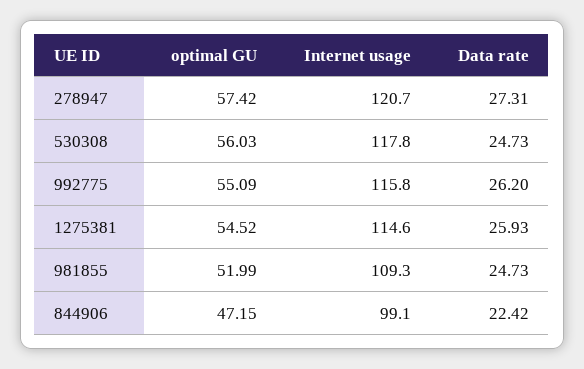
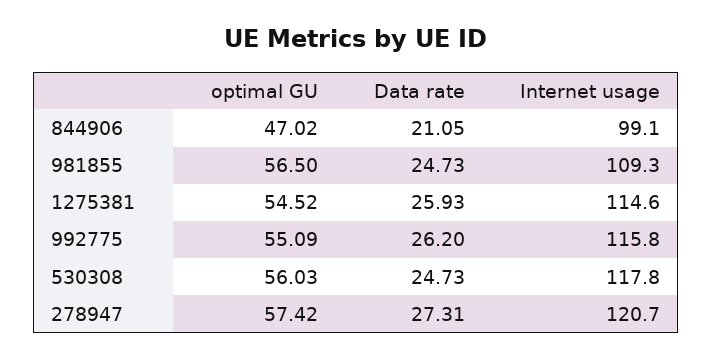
  {
    "optimal GU": {
      "278947": 57.42,
      "530308": 56.03,
      "992775": 55.09,
      "1275381": 54.52,
-     "981855": 51.99,
+     "981855": 56.5,
-     "844906": 47.15
+     "844906": 47.02
    },
    "Internet usage": {
      "278947": 120.7,
      "530308": 117.8,
      "992775": 115.8,
      "1275381": 114.6,
      "981855": 109.3,
      "844906": 99.1
    },
    "Data rate": {
      "278947": 27.31,
      "530308": 24.73,
      "992775": 26.2,
      "1275381": 25.93,
      "981855": 24.73,
-     "844906": 22.42
+     "844906": 21.05
    }
  }

